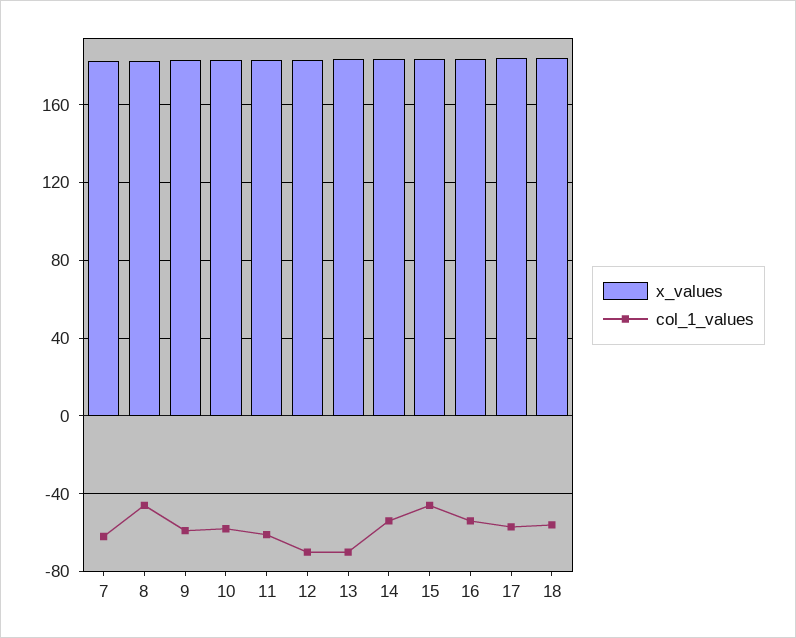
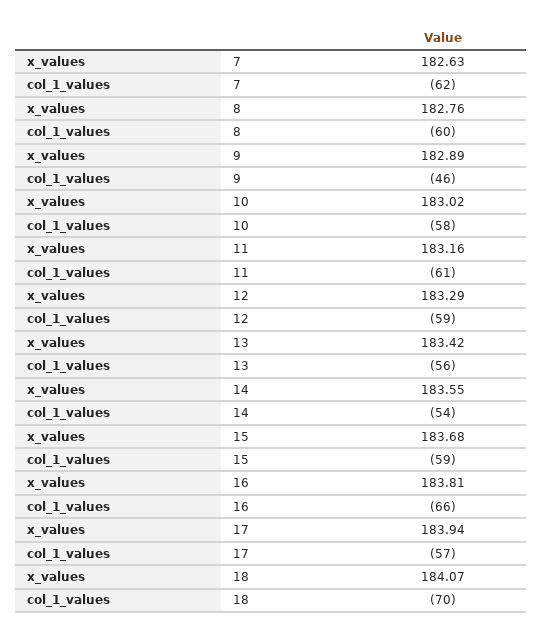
  {
    "x_values": {
      "7": 182.63,
      "8": 182.76,
      "9": 182.89,
      "10": 183.02,
      "11": 183.16,
      "12": 183.29,
      "13": 183.42,
      "14": 183.55,
      "15": 183.68,
      "16": 183.81,
      "17": 183.94,
      "18": 184.07
    },
    "col_1_values": {
      "7": -62,
-     "8": -45,
+     "8": -60,
-     "9": -60,
+     "9": -46,
      "10": -58,
      "11": -61,
-     "12": -70,
+     "12": -59,
-     "13": -70,
+     "13": -56,
      "14": -54,
-     "15": -45,
+     "15": -59,
-     "16": -55,
+     "16": -66,
      "17": -57,
-     "18": -55
+     "18": -70
    }
  }

